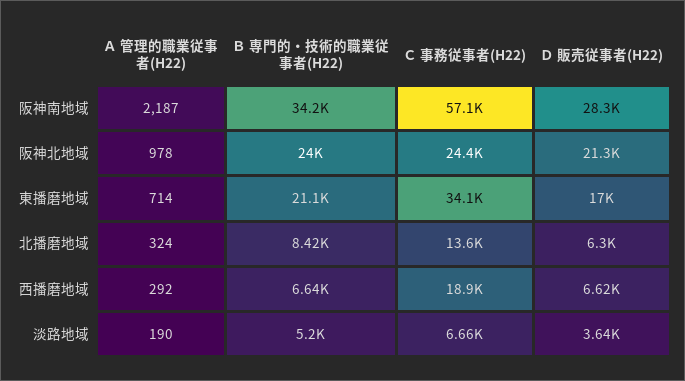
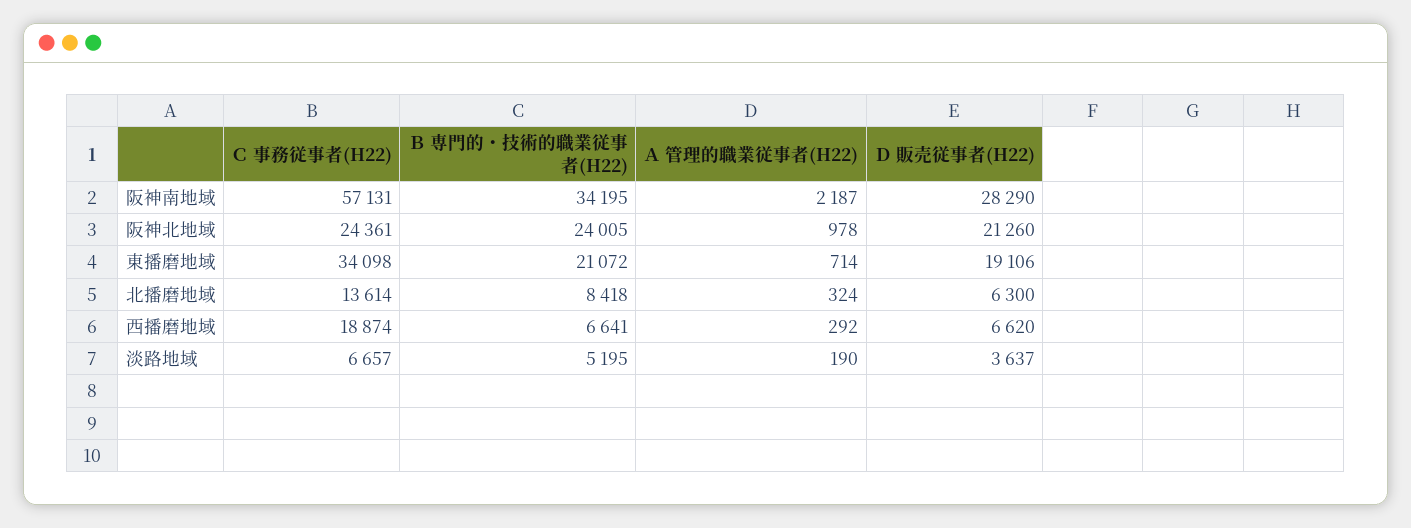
  {
    "Ａ 管理的職業従事者(H22)": {
      "阪神南地域": 2187,
      "阪神北地域": 978,
      "東播磨地域": 714,
      "北播磨地域": 324,
      "西播磨地域": 292,
      "淡路地域": 190
    },
    "Ｂ 専門的・技術的職業従事者(H22)": {
      "阪神南地域": 34195,
      "阪神北地域": 24005,
      "東播磨地域": 21072,
      "北播磨地域": 8418,
      "西播磨地域": 6641,
      "淡路地域": 5195
    },
    "Ｃ 事務従事者(H22)": {
      "阪神南地域": 57131,
      "阪神北地域": 24361,
      "東播磨地域": 34098,
      "北播磨地域": 13614,
      "西播磨地域": 18874,
      "淡路地域": 6657
    },
    "Ｄ 販売従事者(H22)": {
      "阪神南地域": 28290,
      "阪神北地域": 21260,
-     "東播磨地域": 17000,
+     "東播磨地域": 19106,
      "北播磨地域": 6300,
      "西播磨地域": 6620,
      "淡路地域": 3637
    }
  }

